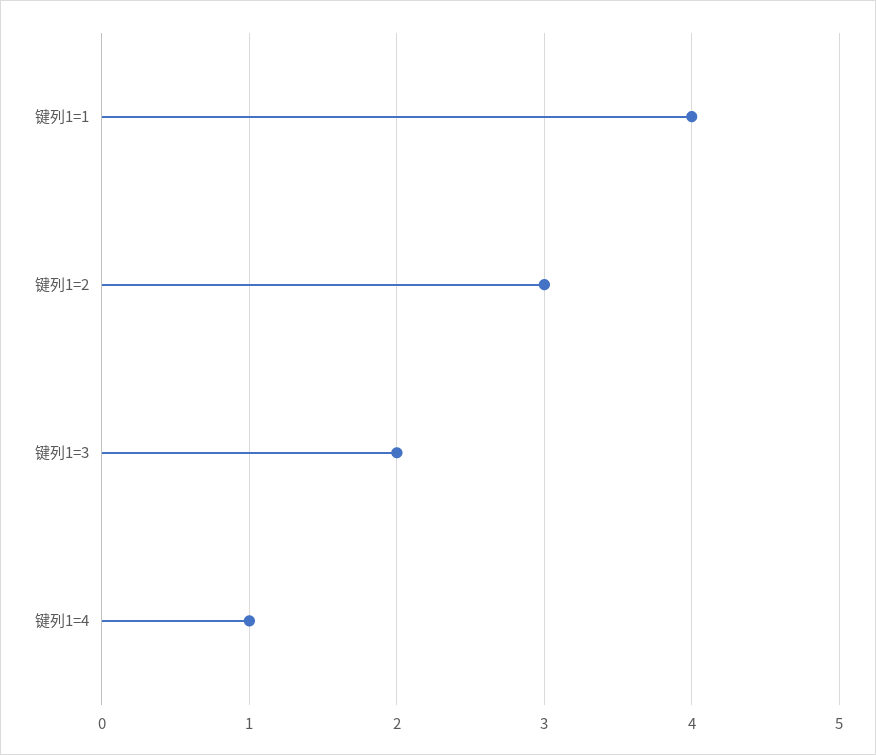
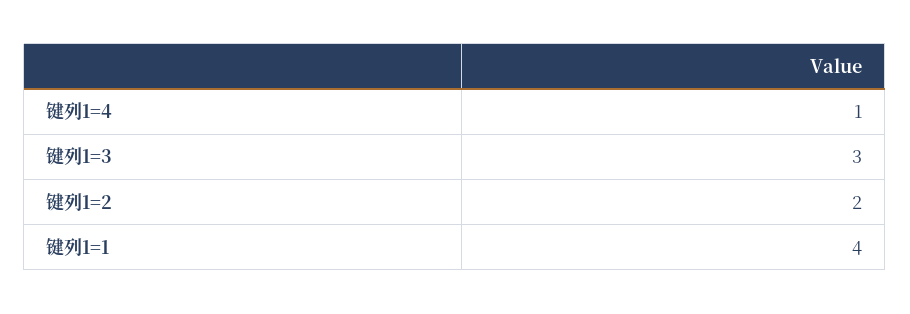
  {
    "键列1=1": 4,
-   "键列1=2": 3,
+   "键列1=2": 2,
-   "键列1=3": 2,
+   "键列1=3": 3,
    "键列1=4": 1
  }

